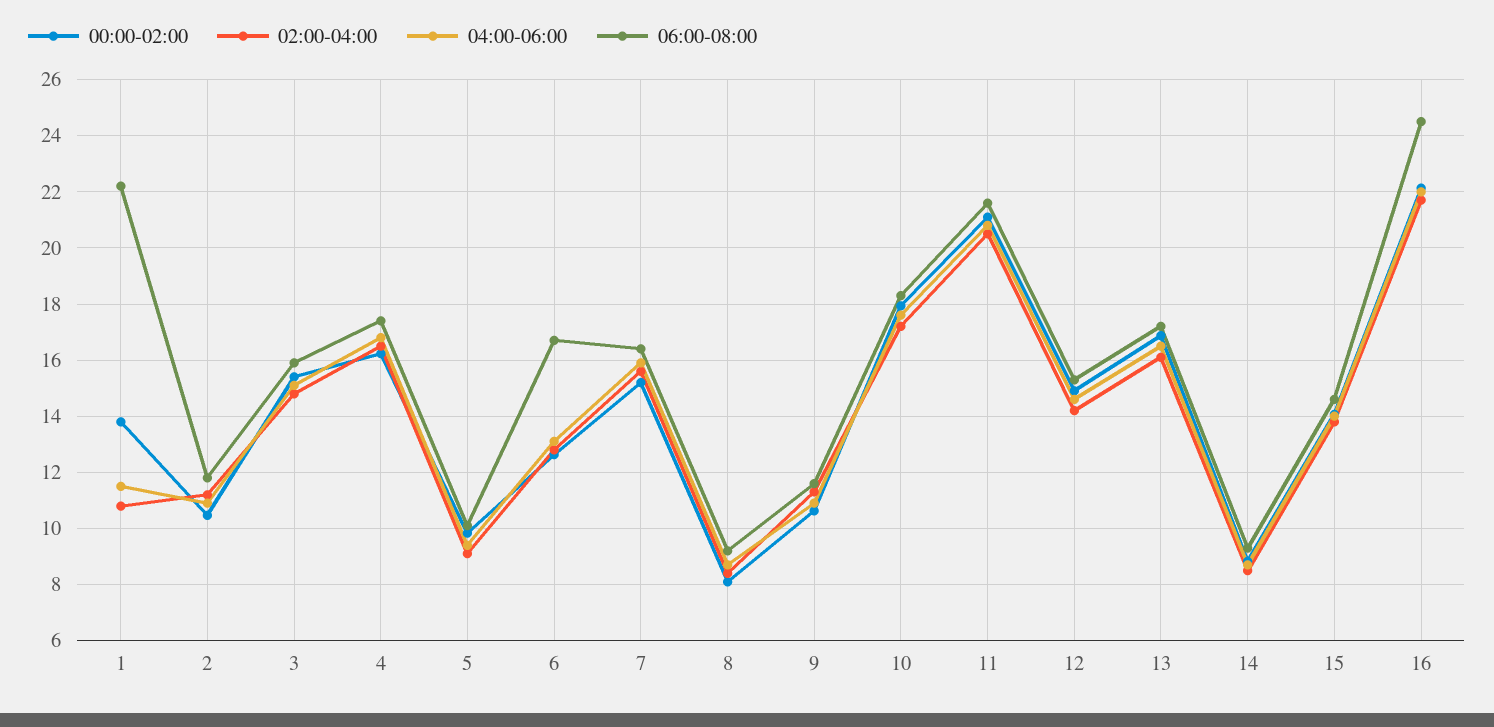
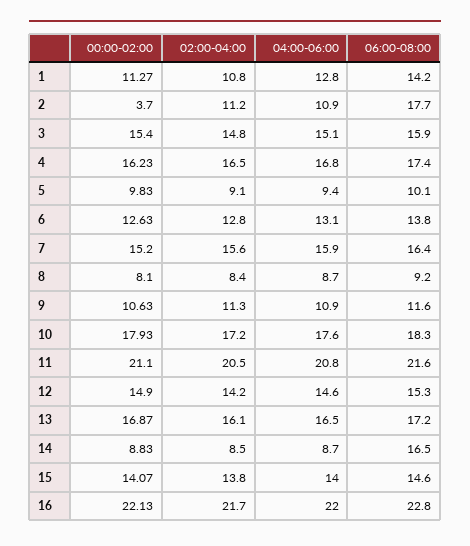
  {
    "00:00-02:00": {
-     "1": 13.75,
+     "1": 11.27,
-     "2": 10.5,
+     "2": 3.7,
      "3": 15.4,
      "4": 16.23,
      "5": 9.83,
      "6": 12.63,
      "7": 15.2,
      "8": 8.1,
      "9": 10.63,
      "10": 17.93,
      "11": 21.1,
      "12": 14.9,
      "13": 16.87,
      "14": 8.83,
      "15": 14.07,
      "16": 22.13
    },
    "02:00-04:00": {
      "1": 10.8,
      "2": 11.2,
      "3": 14.8,
      "4": 16.5,
      "5": 9.1,
      "6": 12.8,
      "7": 15.6,
      "8": 8.4,
      "9": 11.3,
      "10": 17.2,
      "11": 20.5,
      "12": 14.2,
      "13": 16.1,
      "14": 8.5,
      "15": 13.8,
      "16": 21.7
    },
    "04:00-06:00": {
-     "1": 11.5,
+     "1": 12.8,
      "2": 10.9,
      "3": 15.1,
      "4": 16.8,
      "5": 9.4,
      "6": 13.1,
      "7": 15.9,
      "8": 8.7,
      "9": 10.9,
      "10": 17.6,
      "11": 20.8,
      "12": 14.6,
      "13": 16.5,
      "14": 8.7,
      "15": 14,
      "16": 22
    },
    "06:00-08:00": {
-     "1": 22.25,
+     "1": 14.2,
-     "2": 11.75,
+     "2": 17.7,
      "3": 15.9,
      "4": 17.4,
      "5": 10.1,
-     "6": 16.75,
+     "6": 13.8,
      "7": 16.4,
      "8": 9.2,
      "9": 11.6,
      "10": 18.3,
      "11": 21.6,
      "12": 15.3,
      "13": 17.2,
-     "14": 9.25,
+     "14": 16.5,
      "15": 14.6,
-     "16": 24.5
+     "16": 22.8
    }
  }

